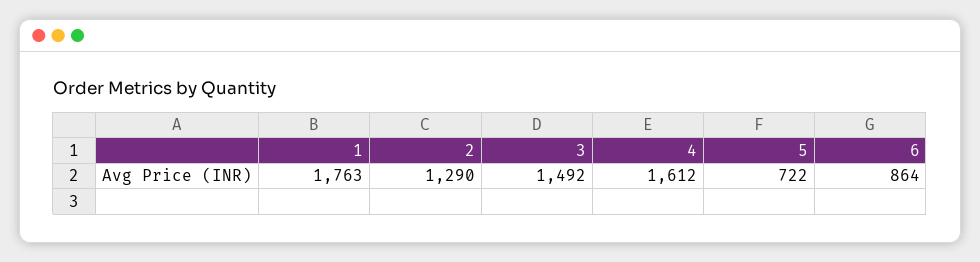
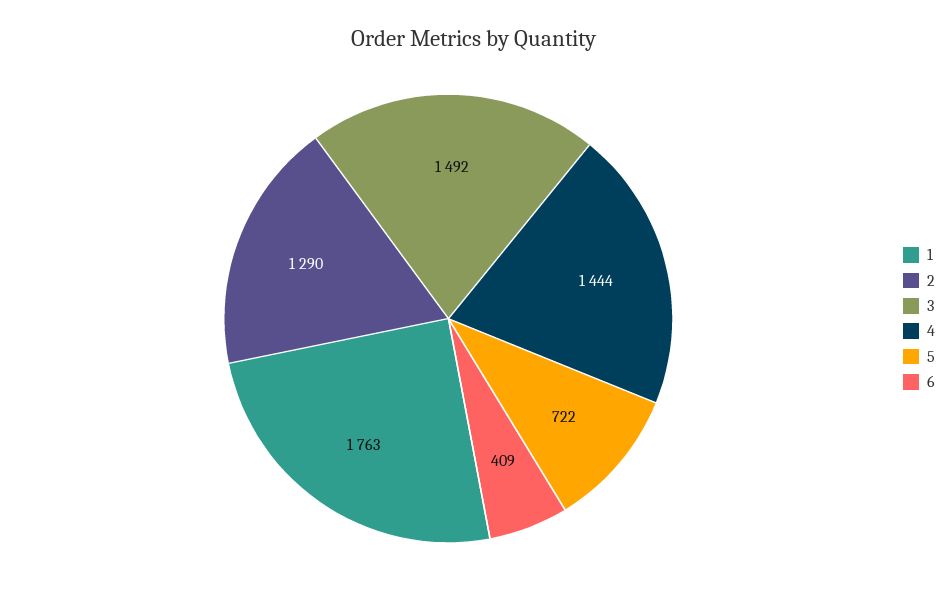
  {
    "1": 1763,
    "2": 1290,
    "3": 1492,
-   "4": 1612,
+   "4": 1444,
    "5": 722,
-   "6": 864
+   "6": 409
  }

